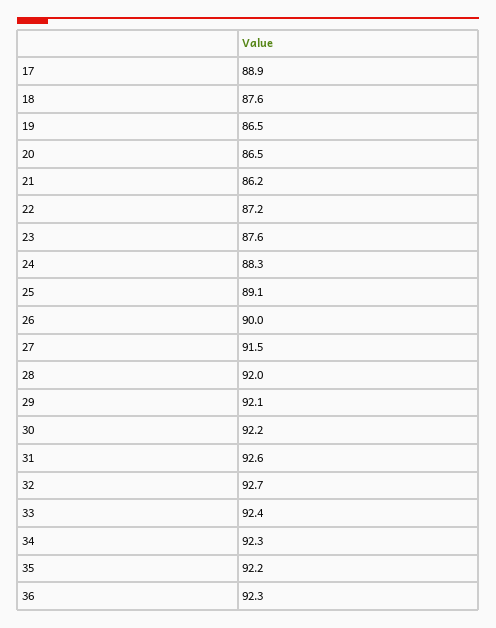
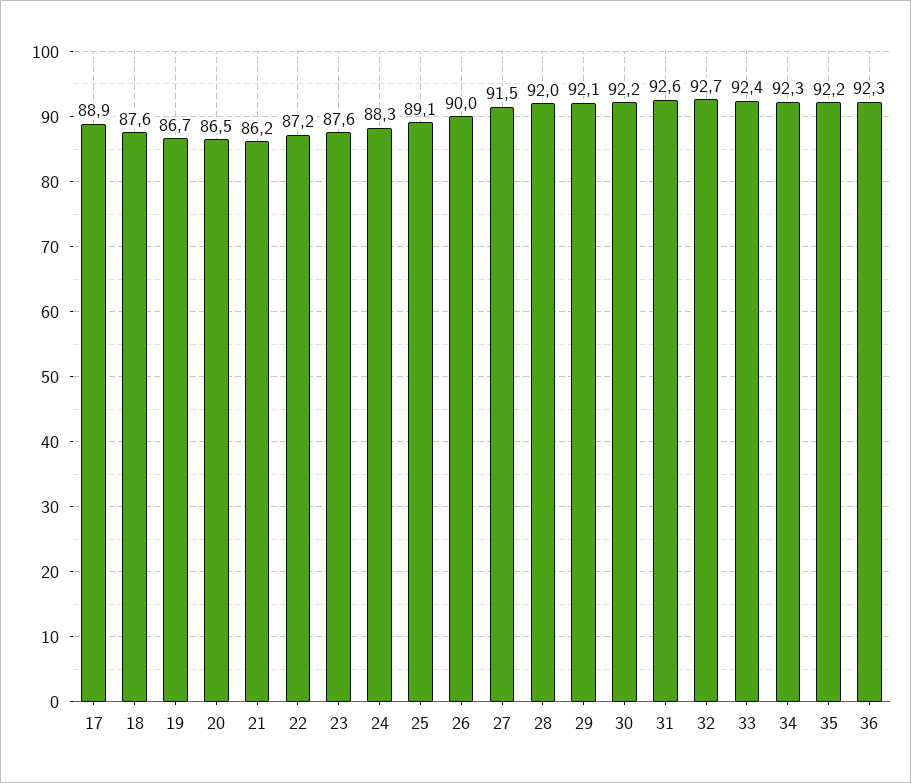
  {
    "17": 88.9,
    "18": 87.6,
-   "19": 86.5,
+   "19": 86.7,
    "20": 86.5,
    "21": 86.2,
    "22": 87.2,
    "23": 87.6,
    "24": 88.3,
    "25": 89.1,
    "26": 90,
    "27": 91.5,
    "28": 92,
    "29": 92.1,
    "30": 92.2,
    "31": 92.6,
    "32": 92.7,
    "33": 92.4,
    "34": 92.3,
    "35": 92.2,
    "36": 92.3
  }

